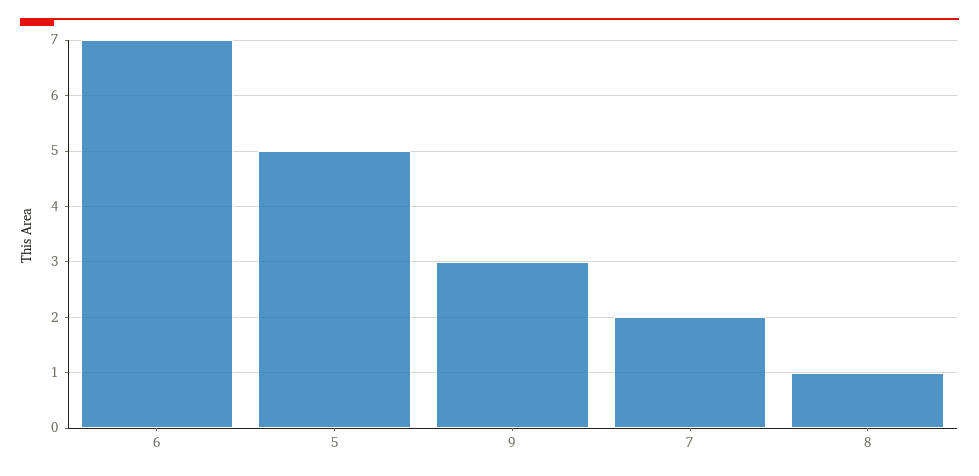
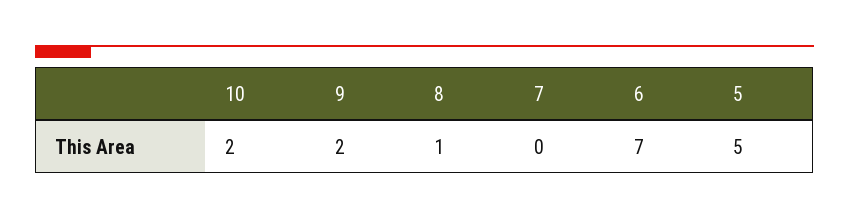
  {
    "6": 7,
    "5": 5,
-   "9": 3,
+   "9": 2,
-   "7": 2,
+   "7": 0,
-   "8": 1
+   "8": 1,
+   "10": 2
  }

